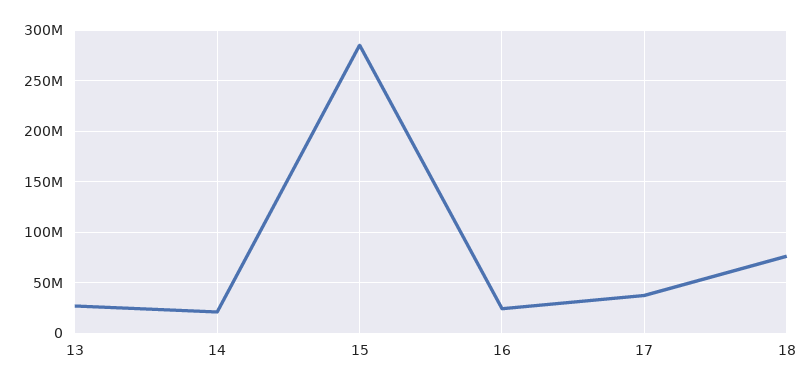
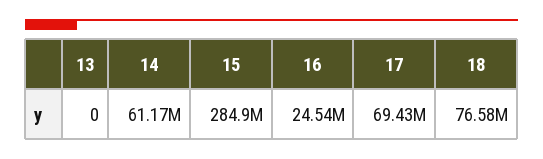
  {
-   "13": 30000000,
+   "13": 0,
-   "14": 20000000,
+   "14": 61170000,
    "15": 284900000,
    "16": 24540000,
-   "17": 40000000,
+   "17": 69430000,
    "18": 76580000
  }

